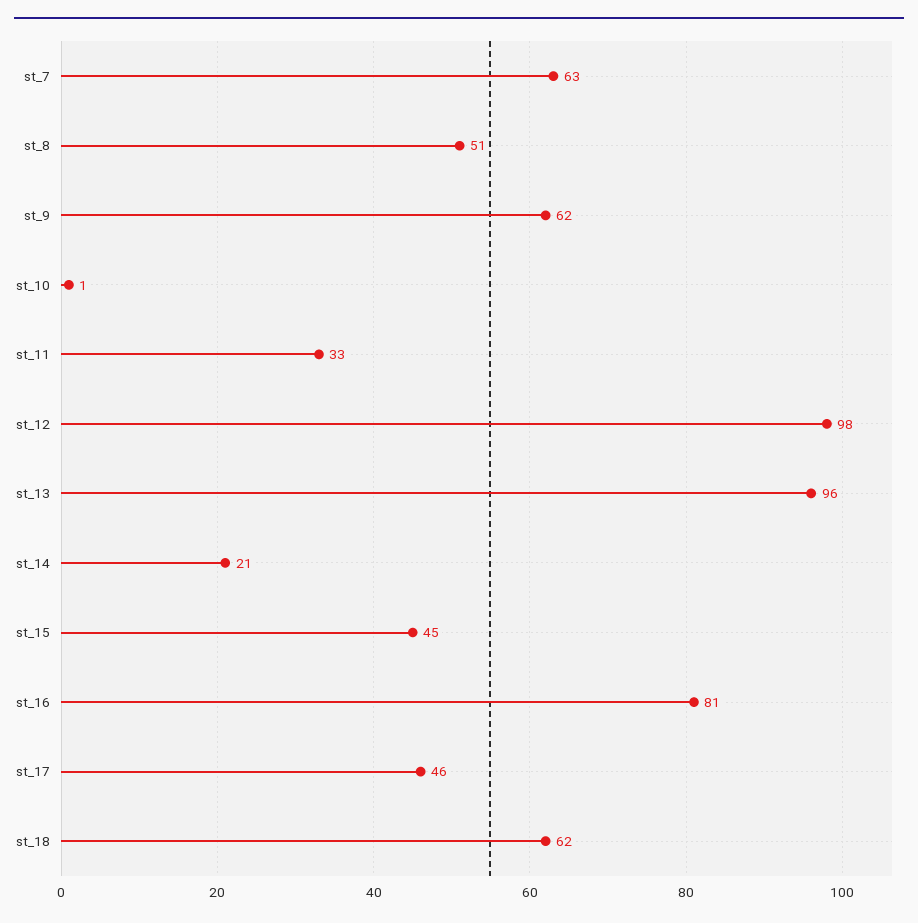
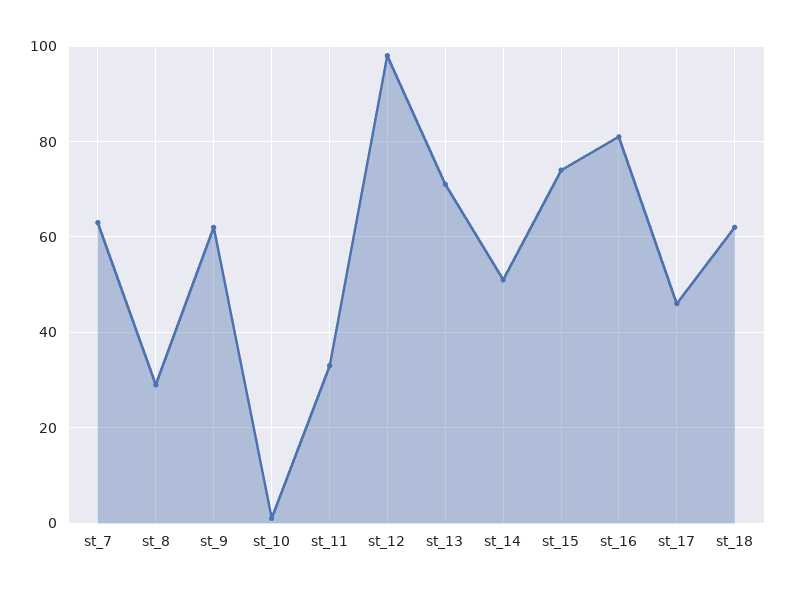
  {
    "st_7": 63,
-   "st_8": 51,
+   "st_8": 30,
    "st_9": 62,
    "st_10": 1,
    "st_11": 33,
    "st_12": 98,
-   "st_13": 96,
+   "st_13": 70,
-   "st_14": 21,
+   "st_14": 50,
-   "st_15": 45,
+   "st_15": 75,
    "st_16": 81,
    "st_17": 46,
    "st_18": 62
  }

